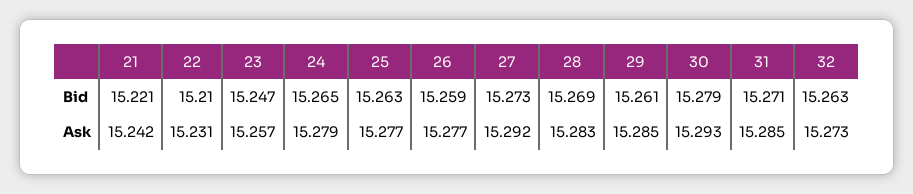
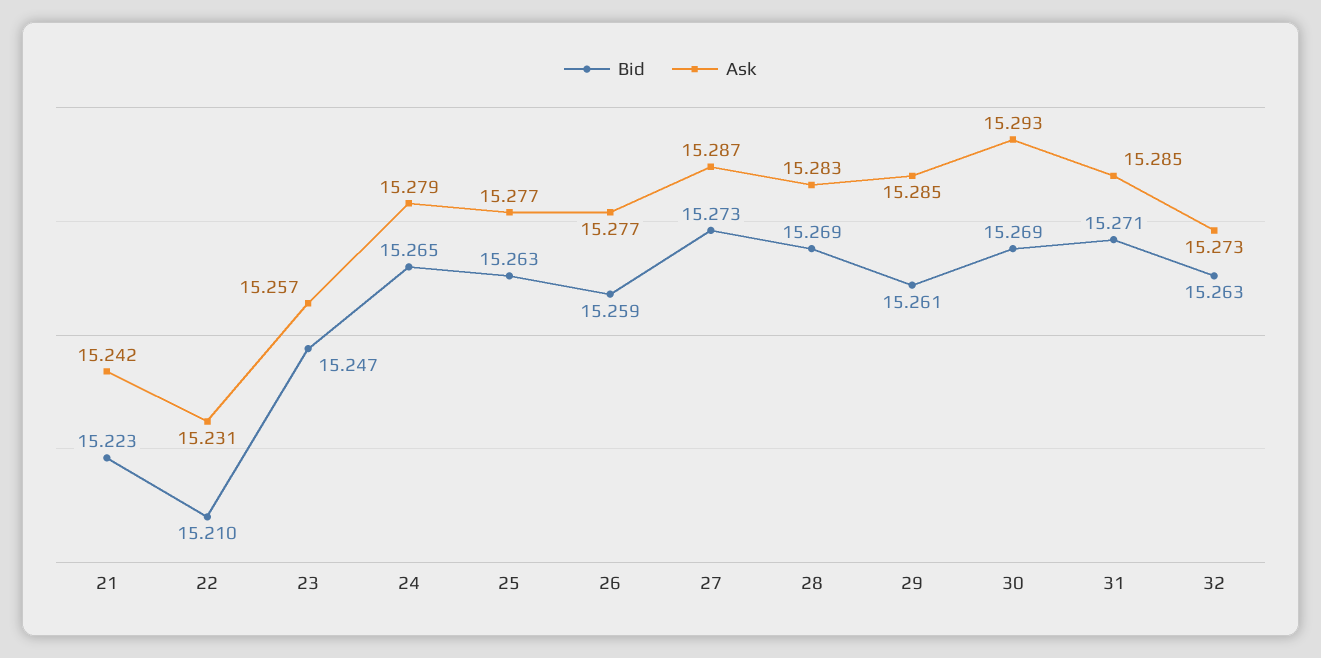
  {
    "Bid": {
-     "21": 15.221,
+     "21": 15.223,
      "22": 15.21,
      "23": 15.247,
      "24": 15.265,
      "25": 15.263,
      "26": 15.259,
      "27": 15.273,
      "28": 15.269,
      "29": 15.261,
-     "30": 15.279,
+     "30": 15.269,
      "31": 15.271,
      "32": 15.263
    },
    "Ask": {
      "21": 15.242,
      "22": 15.231,
      "23": 15.257,
      "24": 15.279,
      "25": 15.277,
      "26": 15.277,
-     "27": 15.292,
+     "27": 15.287,
      "28": 15.283,
      "29": 15.285,
      "30": 15.293,
      "31": 15.285,
      "32": 15.273
    }
  }

